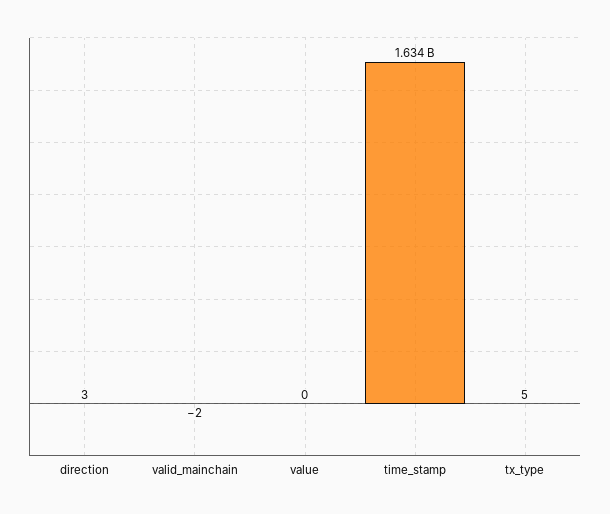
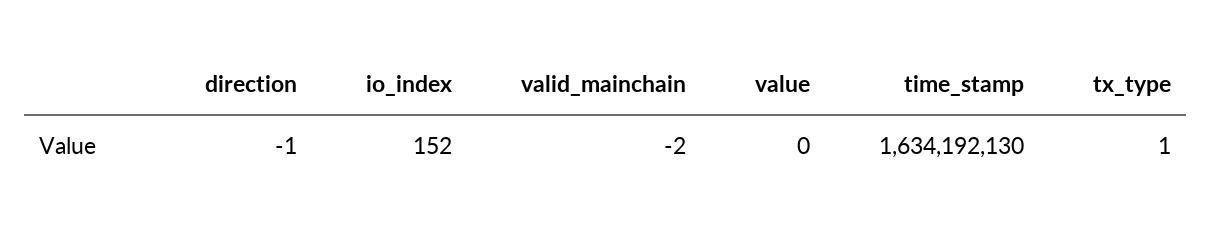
  {
-   "direction": 3,
+   "direction": -1,
    "valid_mainchain": -2,
    "value": 0,
    "time_stamp": 1634192130,
-   "tx_type": 5
+   "tx_type": 1,
+   "io_index": 152
  }

